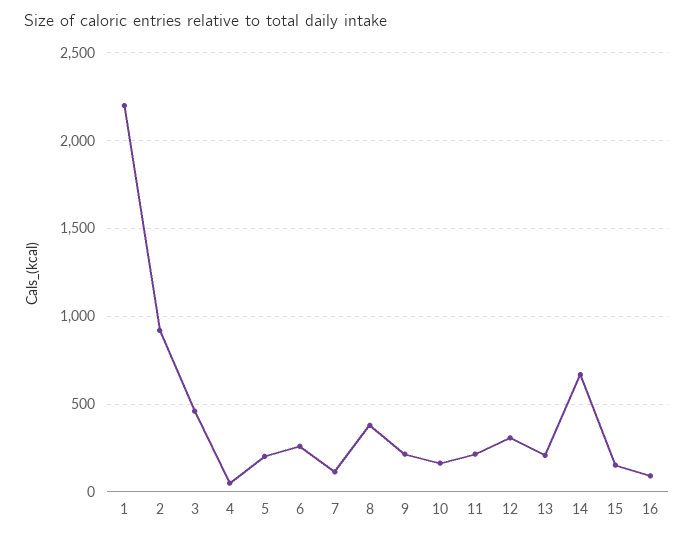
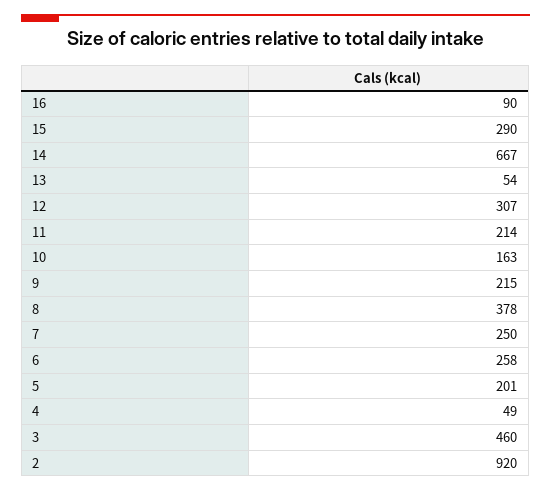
  {
-   "1": 2200,
    "2": 920,
    "3": 460,
    "4": 49,
    "5": 201,
    "6": 258,
-   "7": 100,
+   "7": 250,
    "8": 378,
    "9": 215,
    "10": 163,
    "11": 214,
    "12": 307,
-   "13": 200,
+   "13": 54,
    "14": 667,
-   "15": 150,
+   "15": 290,
    "16": 90
  }

